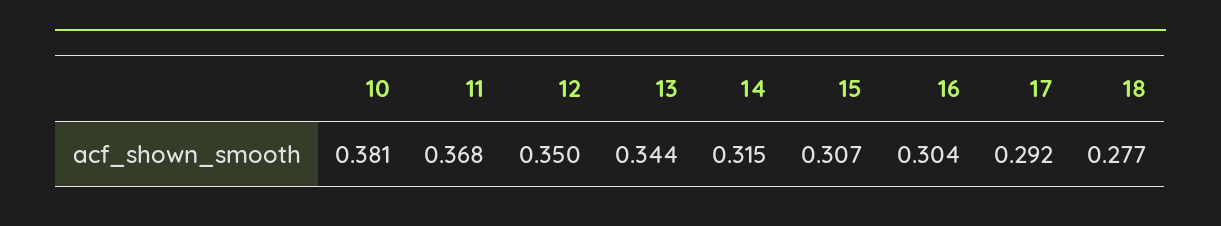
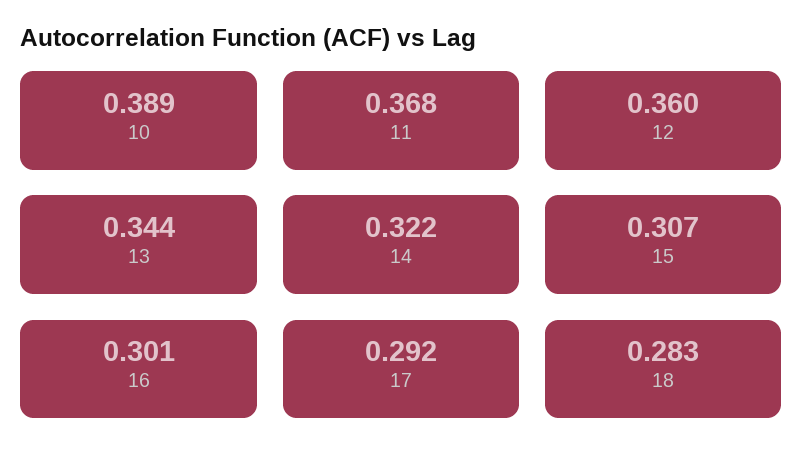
  {
-   "10": 0.381,
+   "10": 0.389,
    "11": 0.368,
-   "12": 0.35,
+   "12": 0.36,
    "13": 0.344,
-   "14": 0.315,
+   "14": 0.322,
    "15": 0.307,
-   "16": 0.304,
+   "16": 0.301,
    "17": 0.292,
-   "18": 0.277
+   "18": 0.283
  }

